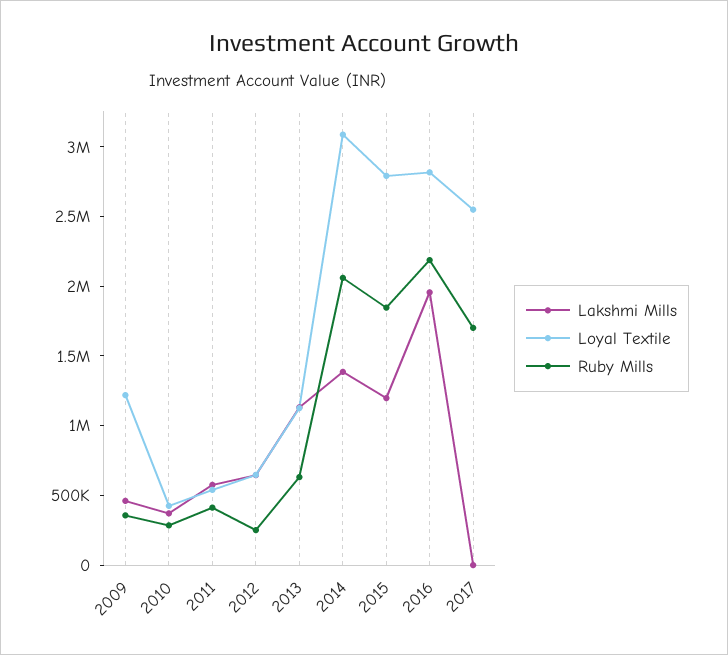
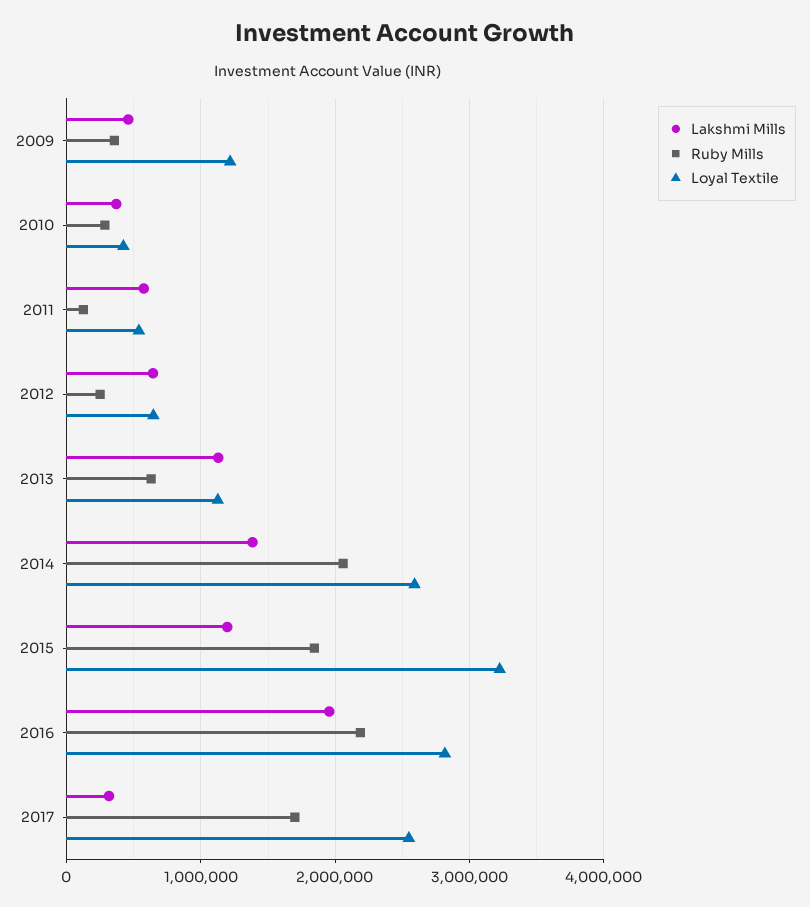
  {
    "Lakshmi Mills": {
      "2009": 500000,
      "2010": 400000,
      "2011": 600000,
      "2012": 600000,
      "2013": 1100000,
      "2014": 1400000,
      "2015": 1200000,
      "2016": 2000000,
-     "2017": 0
+     "2017": 300000
    },
    "Loyal Textile": {
      "2009": 1200000,
      "2010": 400000,
      "2011": 500000,
      "2012": 600000,
      "2013": 1100000,
-     "2014": 3100000,
+     "2014": 2600000,
-     "2015": 2800000,
+     "2015": 3200000,
      "2016": 2800000,
      "2017": 2500000
    },
    "Ruby Mills": {
      "2009": 400000,
      "2010": 300000,
-     "2011": 400000,
+     "2011": 100000,
      "2012": 300000,
      "2013": 600000,
      "2014": 2100000,
      "2015": 1800000,
      "2016": 2200000,
      "2017": 1700000
    }
  }

